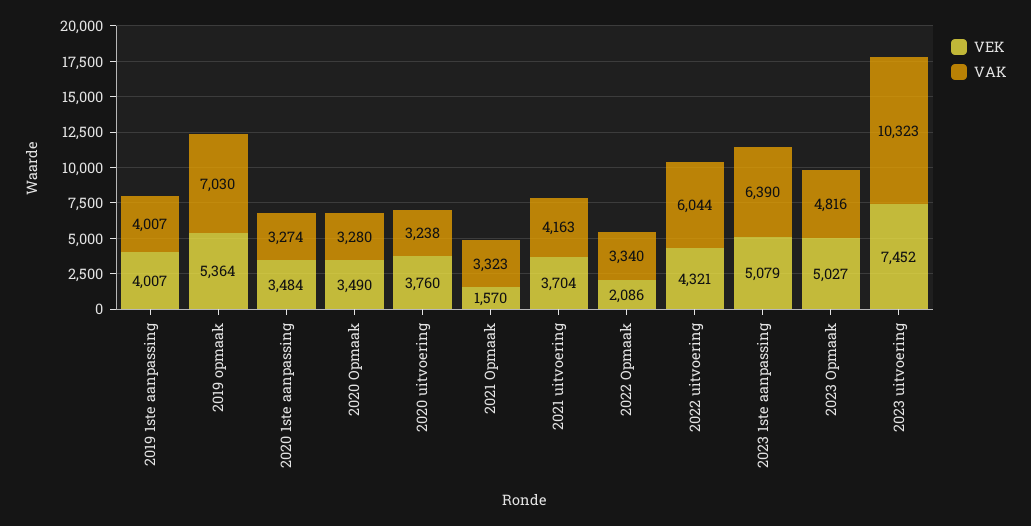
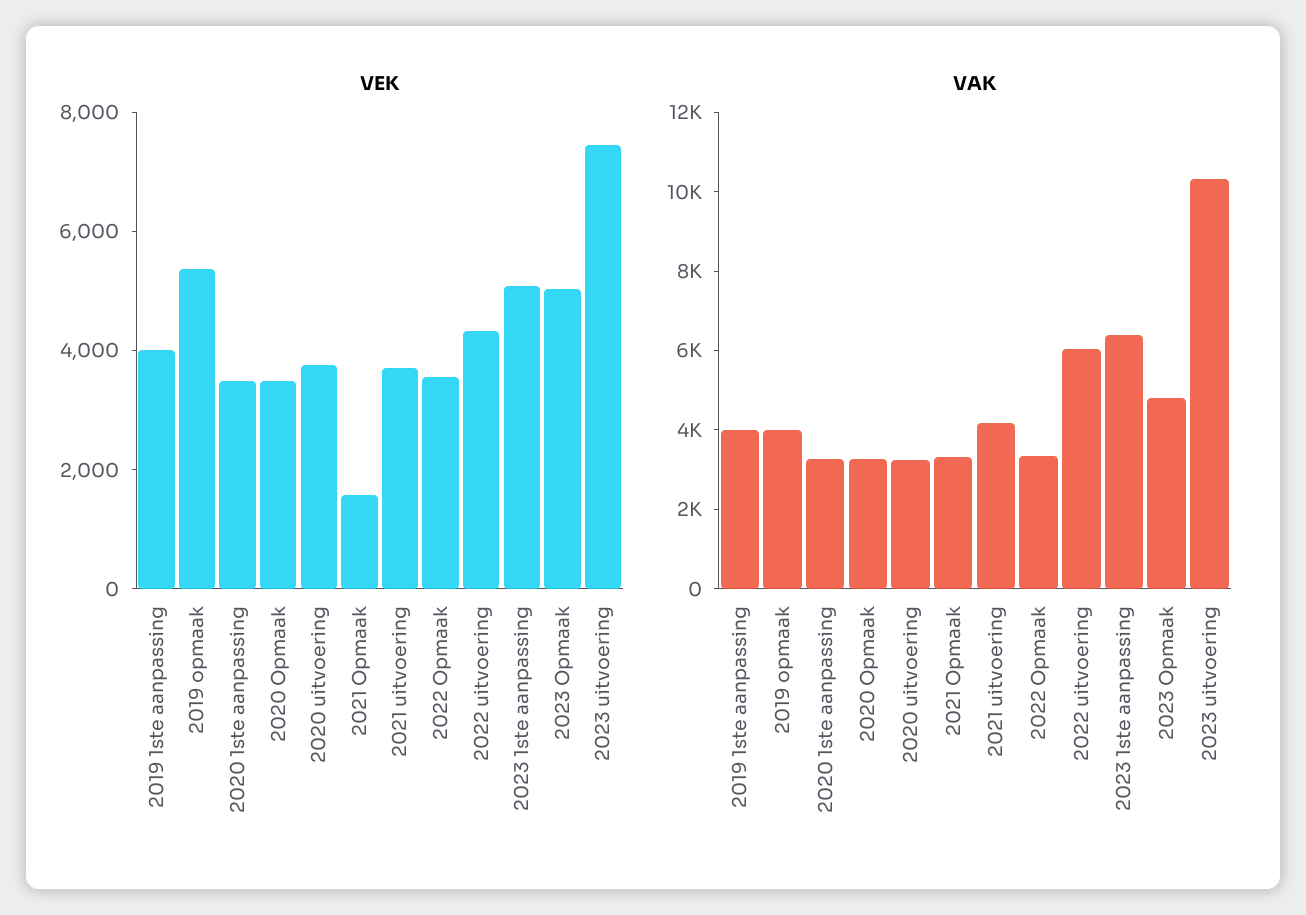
  {
    "VEK": {
      "2019 1ste aanpassing": 4007,
      "2019 opmaak": 5364,
      "2020 1ste aanpassing": 3484,
      "2020 Opmaak": 3490,
      "2020 uitvoering": 3760,
      "2021 Opmaak": 1570,
      "2021 uitvoering": 3704,
-     "2022 Opmaak": 2086,
+     "2022 Opmaak": 3500,
      "2022 uitvoering": 4321,
      "2023 1ste aanpassing": 5079,
      "2023 Opmaak": 5027,
      "2023 uitvoering": 7452
    },
    "VAK": {
      "2019 1ste aanpassing": 4007,
-     "2019 opmaak": 7030,
+     "2019 opmaak": 4000,
      "2020 1ste aanpassing": 3274,
      "2020 Opmaak": 3280,
      "2020 uitvoering": 3238,
      "2021 Opmaak": 3323,
      "2021 uitvoering": 4163,
      "2022 Opmaak": 3340,
      "2022 uitvoering": 6044,
      "2023 1ste aanpassing": 6390,
      "2023 Opmaak": 4816,
      "2023 uitvoering": 10323
    }
  }

